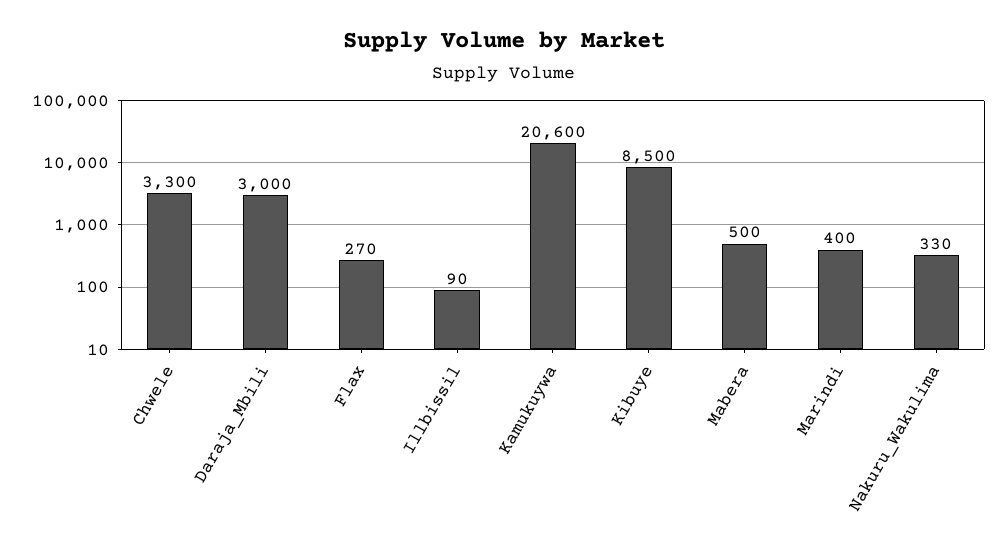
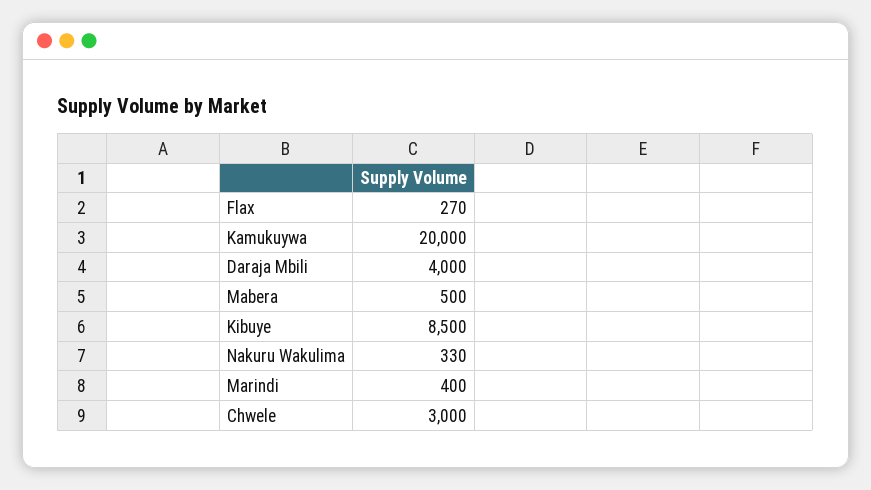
  {
-   "Chwele": 3300,
+   "Chwele": 3000,
-   "Daraja_Mbili": 3000,
+   "Daraja_Mbili": 4000,
    "Flax": 270,
-   "Illbissil": 90,
-   "Kamukuywa": 20600,
+   "Kamukuywa": 20000,
    "Kibuye": 8500,
    "Mabera": 500,
    "Marindi": 400,
    "Nakuru_Wakulima": 330
  }

